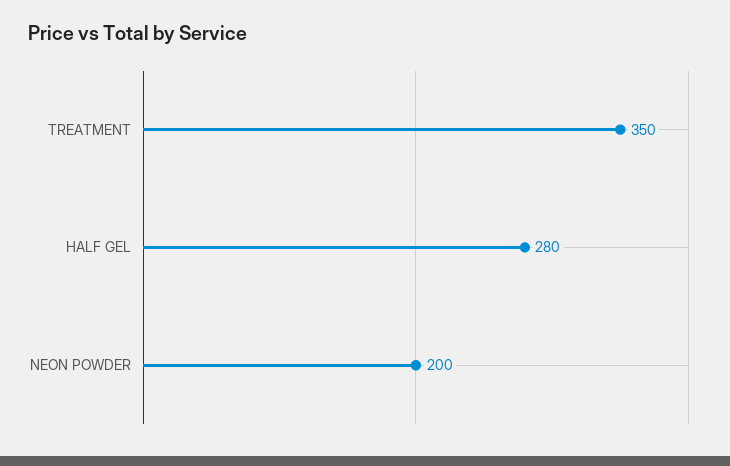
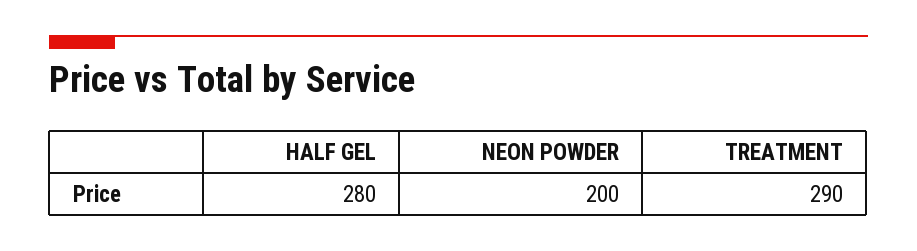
  {
-   "TREATMENT": 350,
+   "TREATMENT": 290,
    "HALF GEL": 280,
    "NEON POWDER": 200
  }

